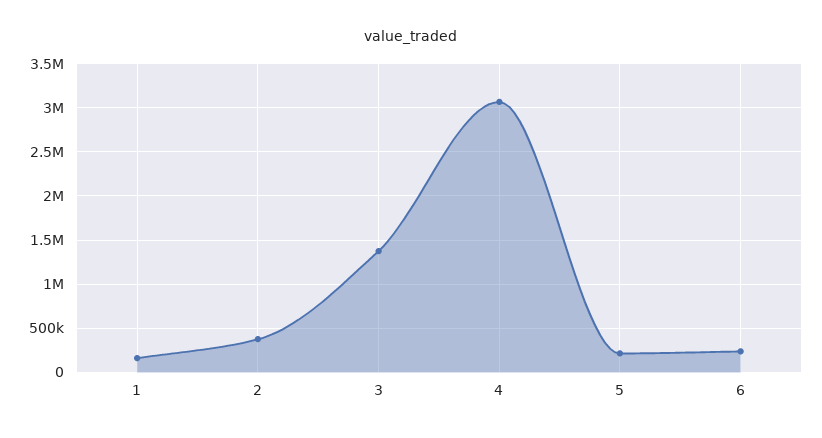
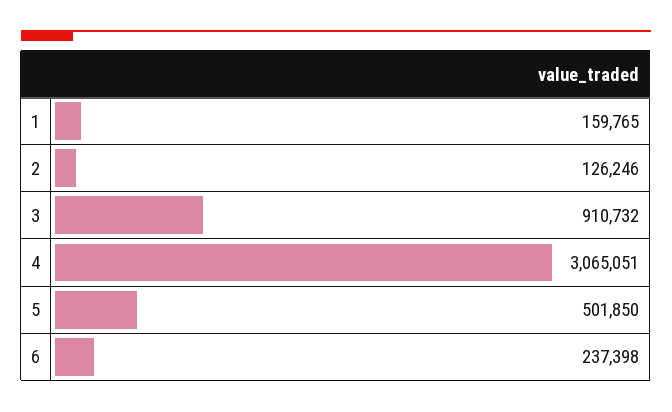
  {
    "1": 159765,
-   "2": 400000,
+   "2": 126246,
-   "3": 1400000,
+   "3": 910732,
    "4": 3065051,
-   "5": 200000,
+   "5": 501850,
    "6": 237398
  }

